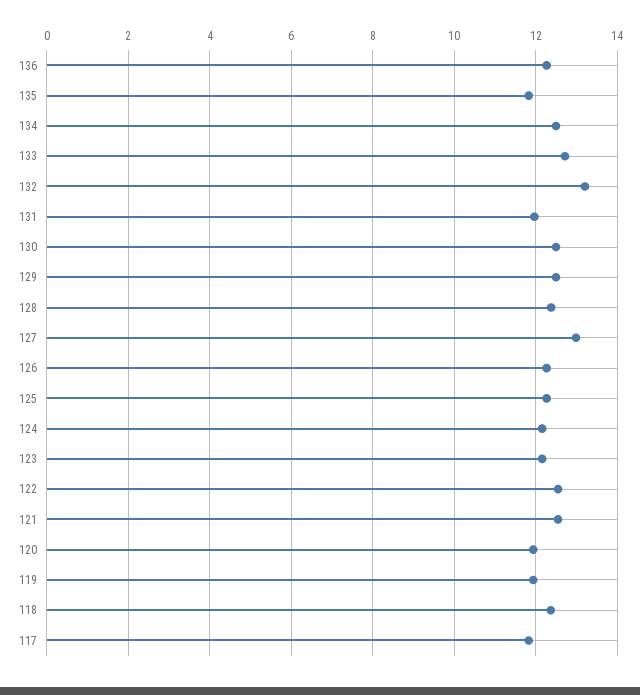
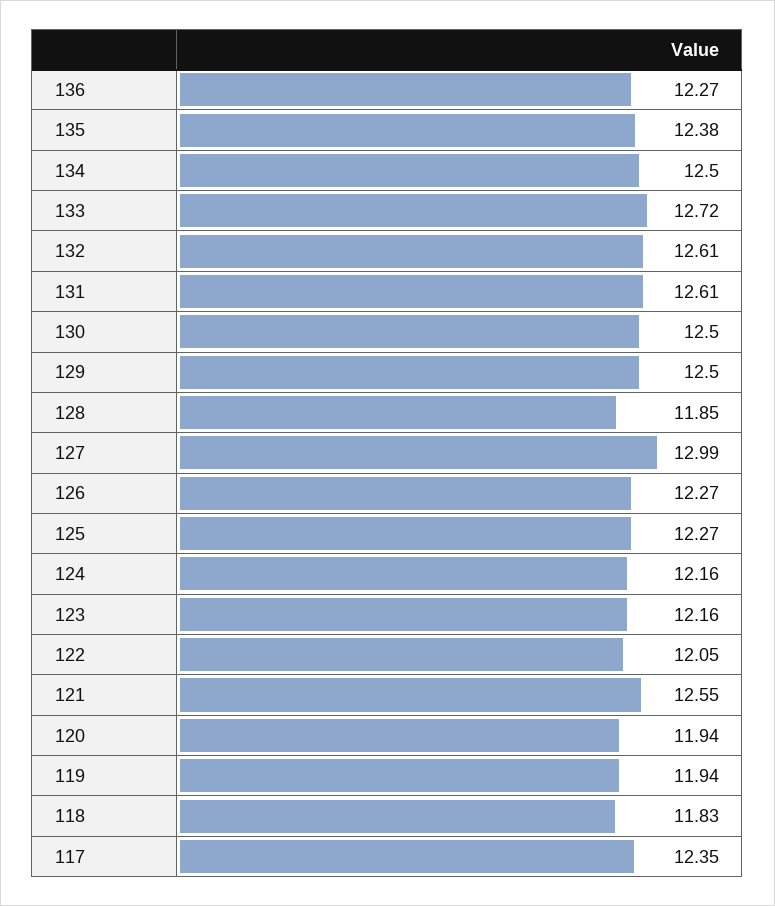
  {
    "136": 12.27,
-   "135": 11.8,
+   "135": 12.38,
    "134": 12.5,
    "133": 12.72,
-   "132": 13.2,
+   "132": 12.61,
-   "131": 12,
+   "131": 12.61,
    "130": 12.5,
    "129": 12.5,
-   "128": 12.4,
+   "128": 11.85,
    "127": 12.99,
    "126": 12.27,
    "125": 12.27,
    "124": 12.16,
    "123": 12.16,
-   "122": 12.6,
+   "122": 12.05,
    "121": 12.55,
    "120": 11.94,
    "119": 11.94,
-   "118": 12.4,
+   "118": 11.83,
-   "117": 11.8
+   "117": 12.35
  }

